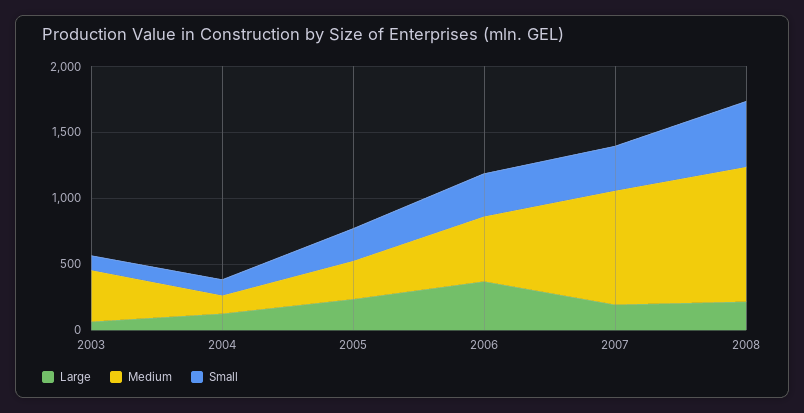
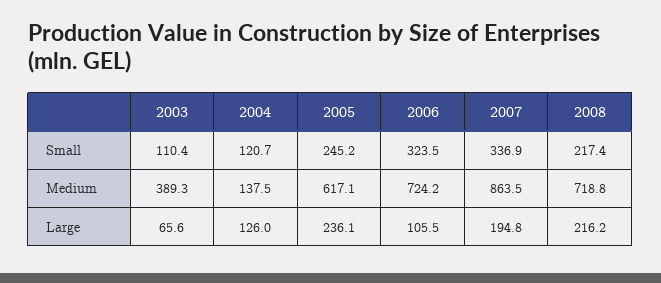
  {
    "Large": {
      "2003": 65.6,
      "2004": 126,
      "2005": 236.1,
-     "2006": 400,
+     "2006": 105.5,
      "2007": 194.8,
      "2008": 216.2
    },
    "Medium": {
      "2003": 389.3,
      "2004": 137.5,
-     "2005": 300,
+     "2005": 617.1,
-     "2006": 500,
+     "2006": 724.2,
      "2007": 863.5,
-     "2008": 1000
+     "2008": 718.8
    },
    "Small": {
      "2003": 110.4,
      "2004": 120.7,
      "2005": 245.2,
      "2006": 323.5,
      "2007": 336.9,
-     "2008": 500
+     "2008": 217.4
    }
  }

